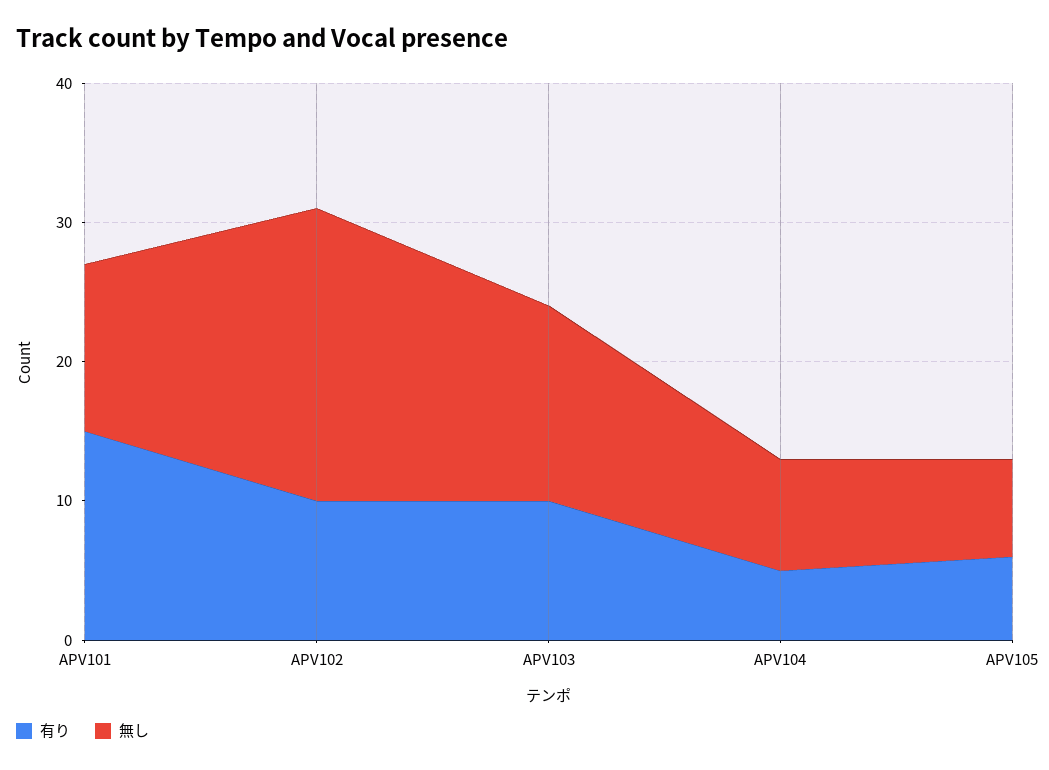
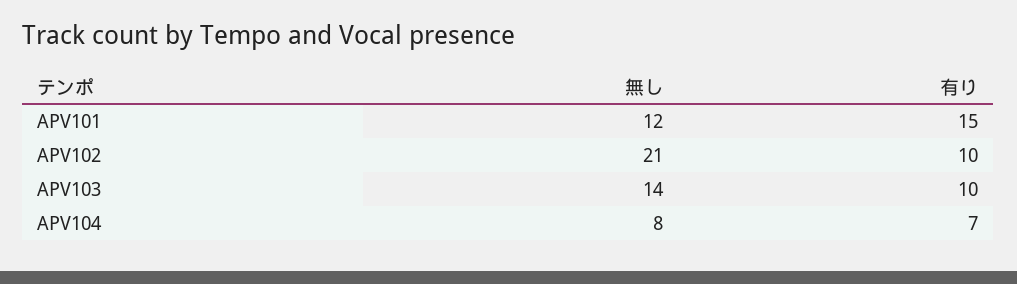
  {
    "有り": {
      "APV101": 15,
      "APV102": 10,
      "APV103": 10,
-     "APV104": 5,
+     "APV104": 7
-     "APV105": 6
    },
    "無し": {
      "APV101": 12,
      "APV102": 21,
      "APV103": 14,
-     "APV104": 8,
+     "APV104": 8
-     "APV105": 7
    }
  }

